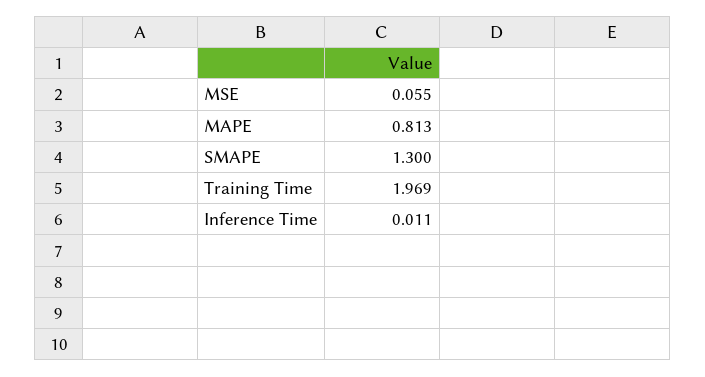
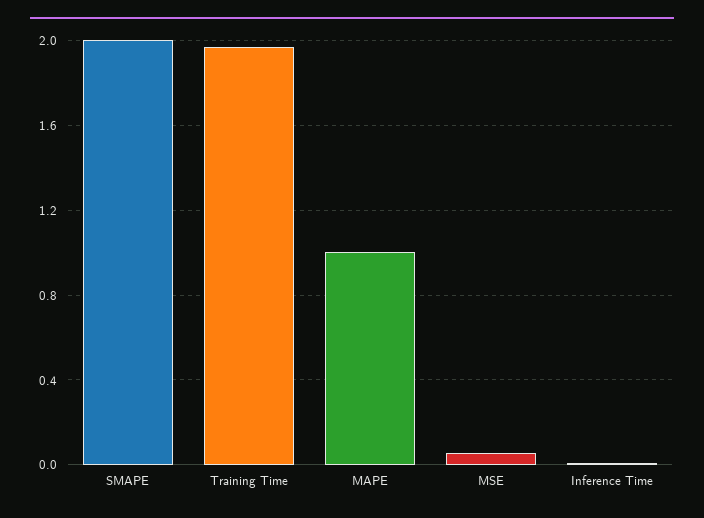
  {
    "MSE": 0.055,
-   "MAPE": 0.813,
+   "MAPE": 1,
-   "SMAPE": 1.3,
+   "SMAPE": 2,
    "Training Time": 1.969,
    "Inference Time": 0.011
  }

